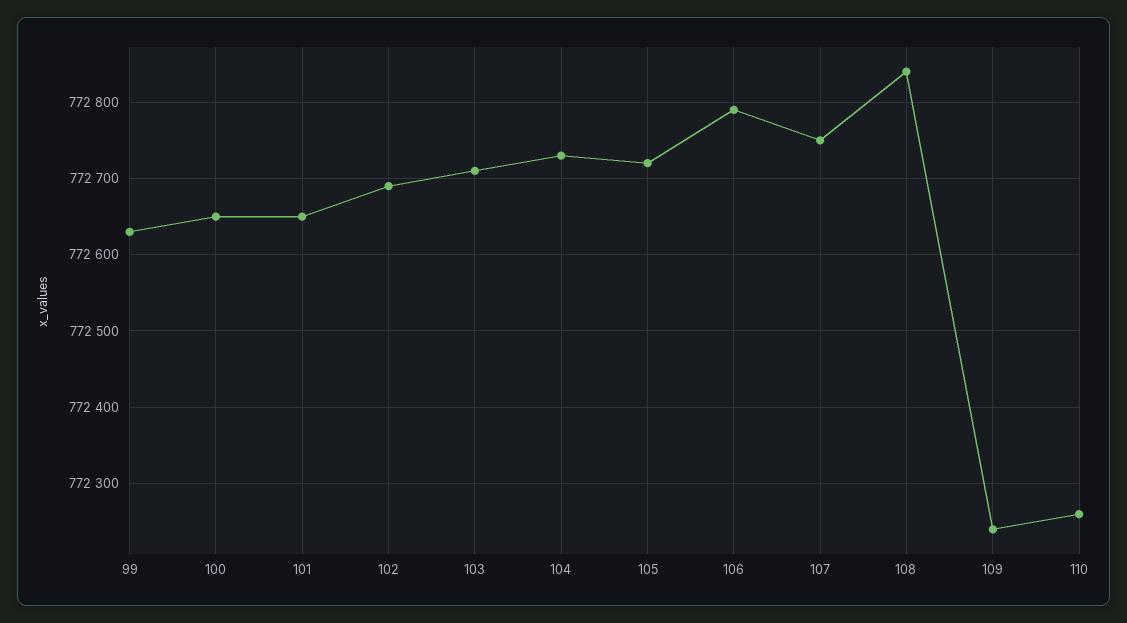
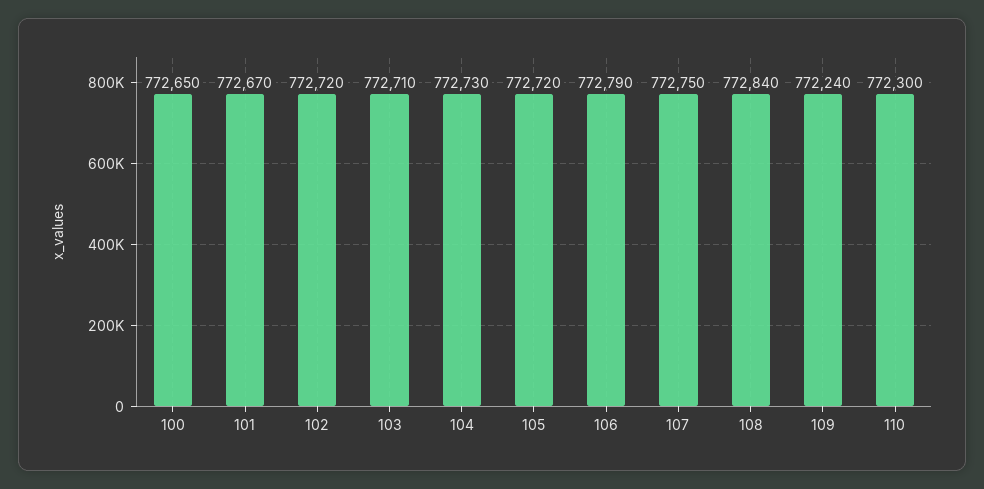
  {
-   "99": 772630,
    "100": 772650,
-   "101": 772650,
+   "101": 772670,
-   "102": 772690,
+   "102": 772720,
    "103": 772710,
    "104": 772730,
    "105": 772720,
    "106": 772790,
    "107": 772750,
    "108": 772840,
    "109": 772240,
-   "110": 772260
+   "110": 772300
  }

